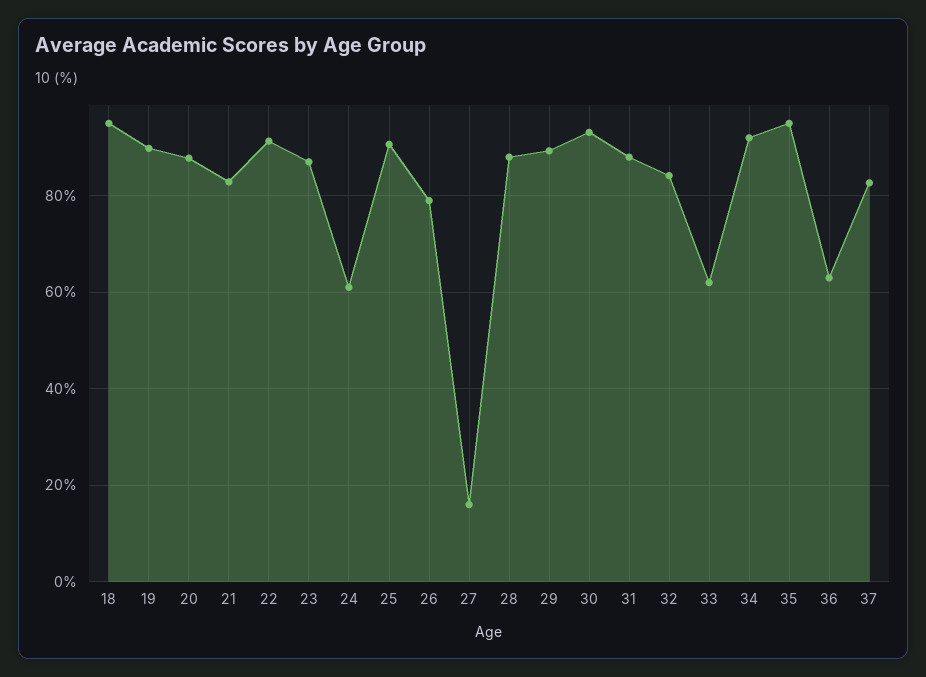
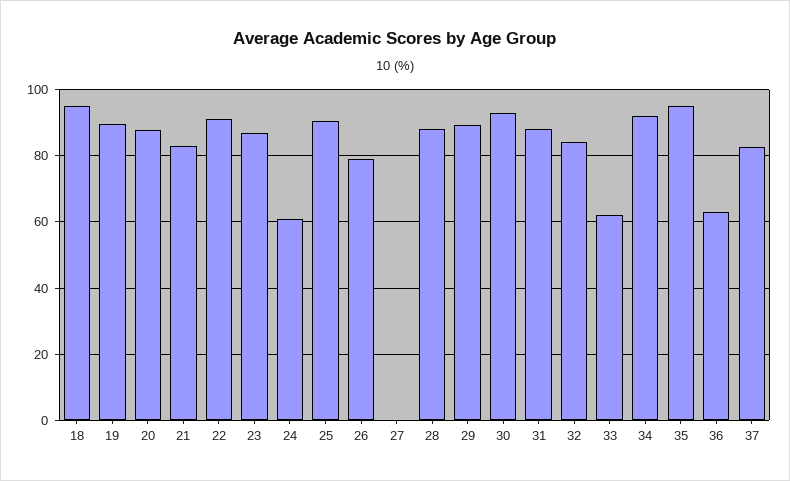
  {
    "18": 96,
    "19": 90,
    "20": 88,
    "21": 82,
    "22": 92,
    "23": 88,
    "24": 62,
    "25": 90,
    "26": 80,
-   "27": 16,
+   "27": 0,
    "28": 88,
    "29": 90,
    "30": 94,
    "31": 88,
    "32": 84,
    "33": 62,
    "34": 92,
    "35": 96,
    "36": 64,
    "37": 82
  }

